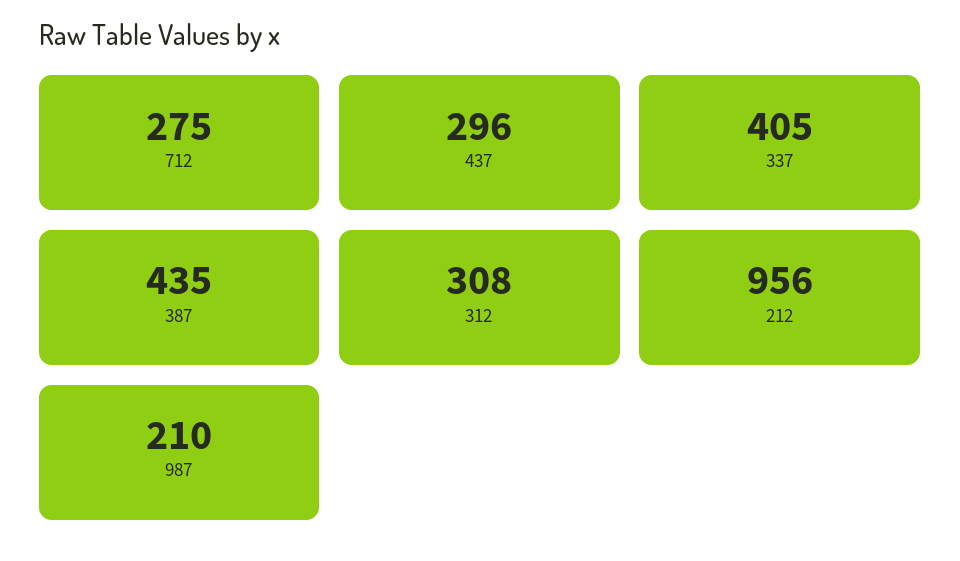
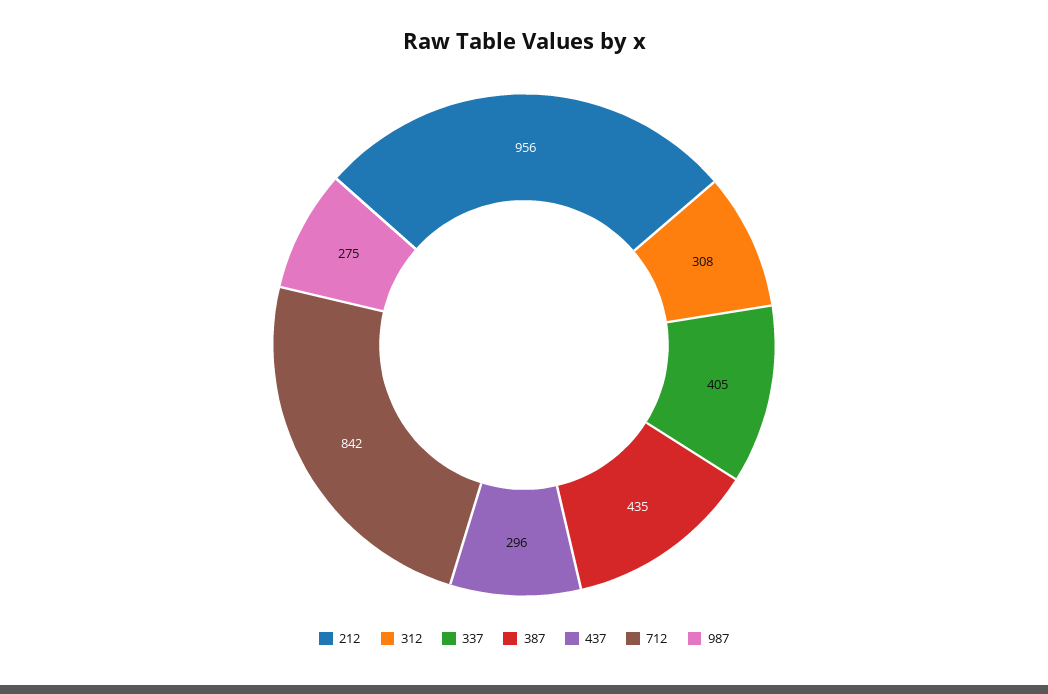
  {
-   "712": 275,
+   "712": 842,
    "437": 296,
    "337": 405,
    "387": 435,
    "312": 308,
    "212": 956,
-   "987": 210
+   "987": 275
  }

